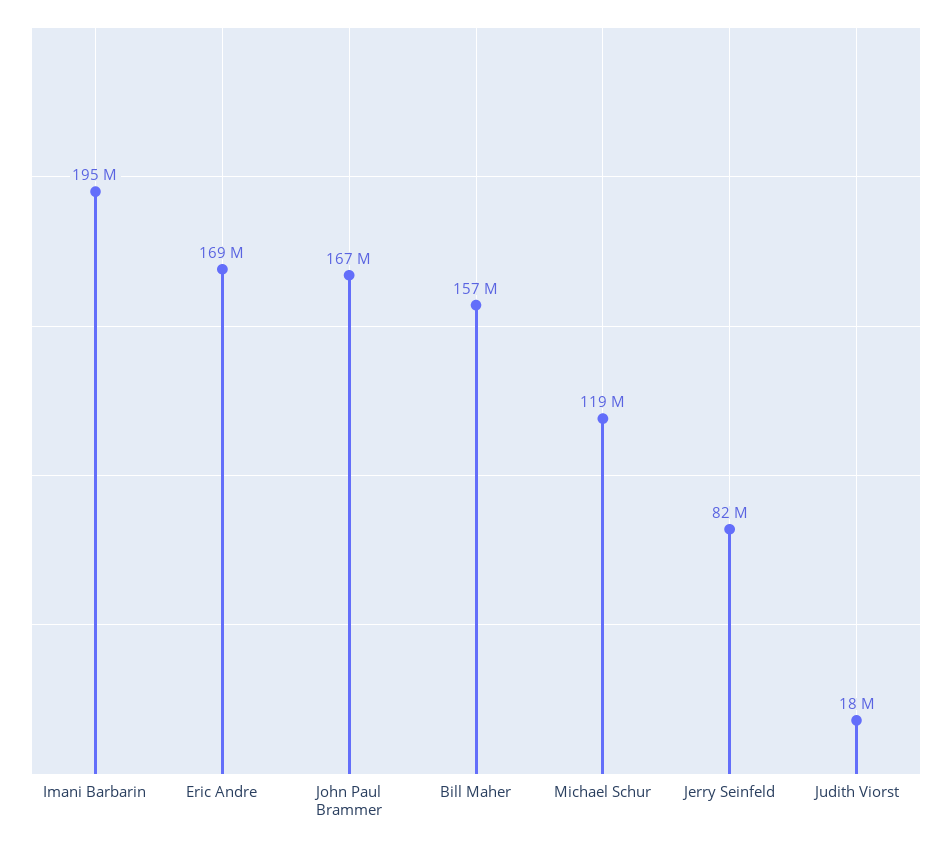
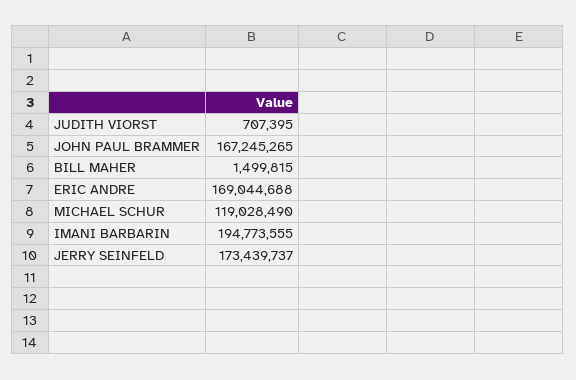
  {
    "Imani Barbarin": 194773555,
    "Eric Andre": 169044688,
    "John Paul Brammer": 167245265,
-   "Bill Maher": 157000000,
+   "Bill Maher": 1499815,
    "Michael Schur": 119028490,
-   "Jerry Seinfeld": 82000000,
+   "Jerry Seinfeld": 173439737,
-   "Judith Viorst": 18000000
+   "Judith Viorst": 707395
  }

